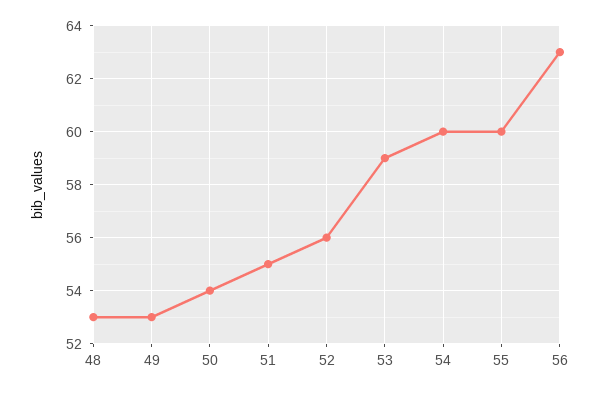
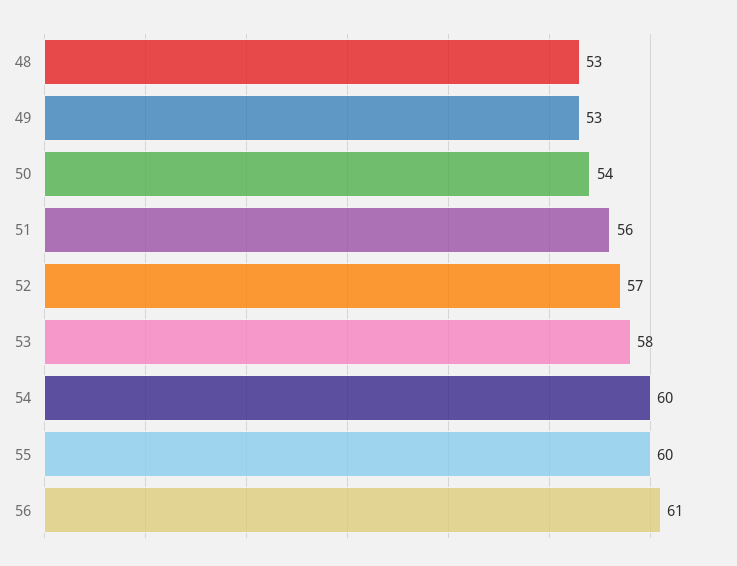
  {
    "48": 53,
    "49": 53,
    "50": 54,
-   "51": 55,
+   "51": 56,
-   "52": 56,
+   "52": 57,
-   "53": 59,
+   "53": 58,
    "54": 60,
    "55": 60,
-   "56": 63
+   "56": 61
  }

